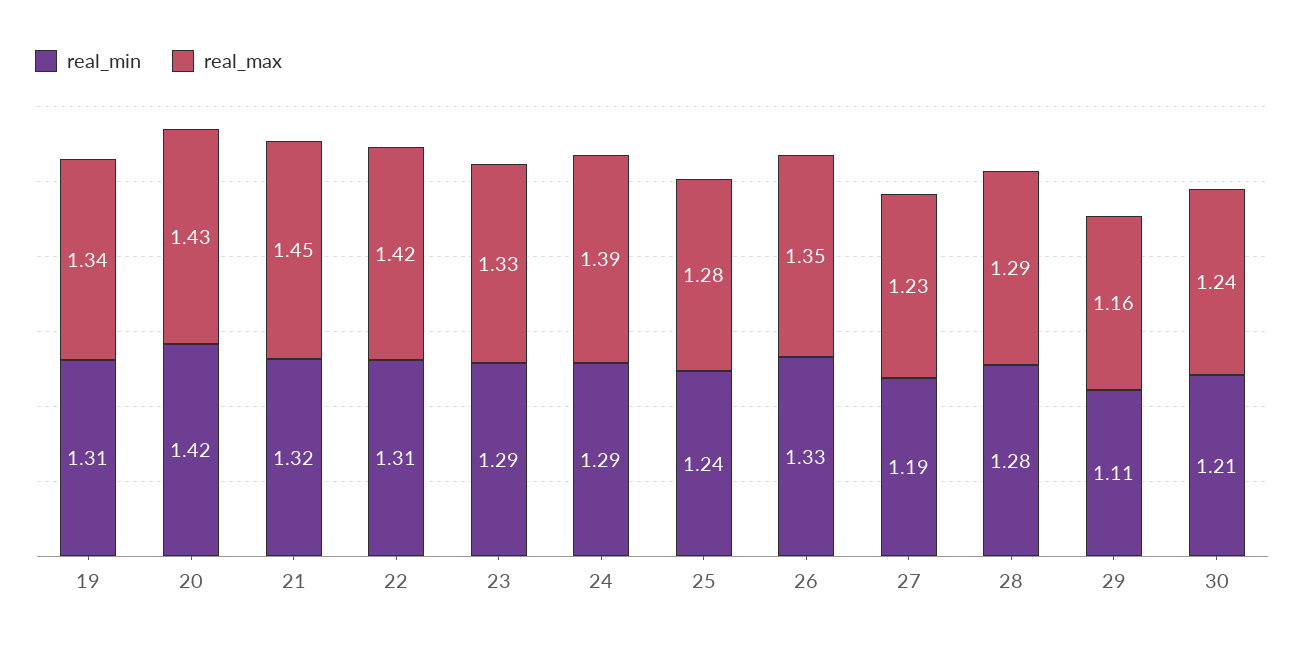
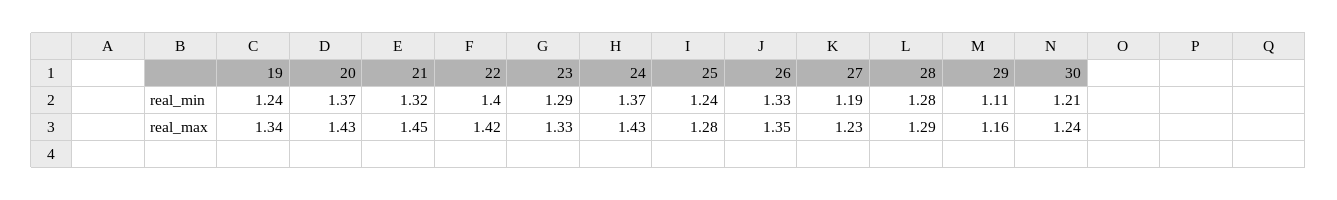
  {
    "real_min": {
-     "19": 1.31,
+     "19": 1.24,
-     "20": 1.42,
+     "20": 1.37,
      "21": 1.32,
-     "22": 1.31,
+     "22": 1.4,
      "23": 1.29,
-     "24": 1.29,
+     "24": 1.37,
      "25": 1.24,
      "26": 1.33,
      "27": 1.19,
      "28": 1.28,
      "29": 1.11,
      "30": 1.21
    },
    "real_max": {
      "19": 1.34,
      "20": 1.43,
      "21": 1.45,
      "22": 1.42,
      "23": 1.33,
-     "24": 1.39,
+     "24": 1.43,
      "25": 1.28,
      "26": 1.35,
      "27": 1.23,
      "28": 1.29,
      "29": 1.16,
      "30": 1.24
    }
  }

